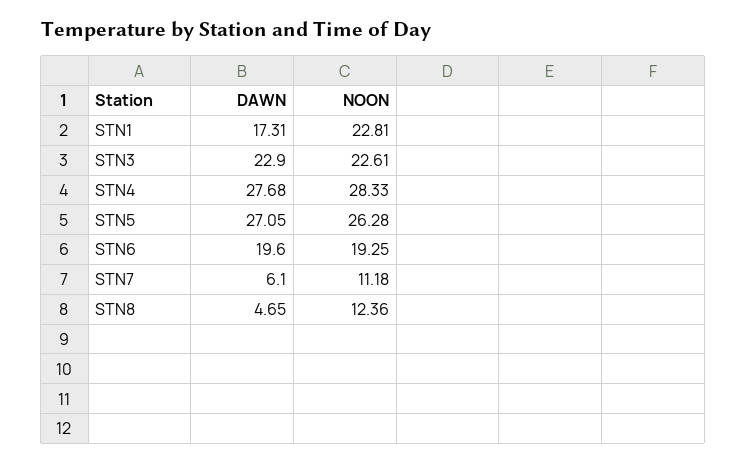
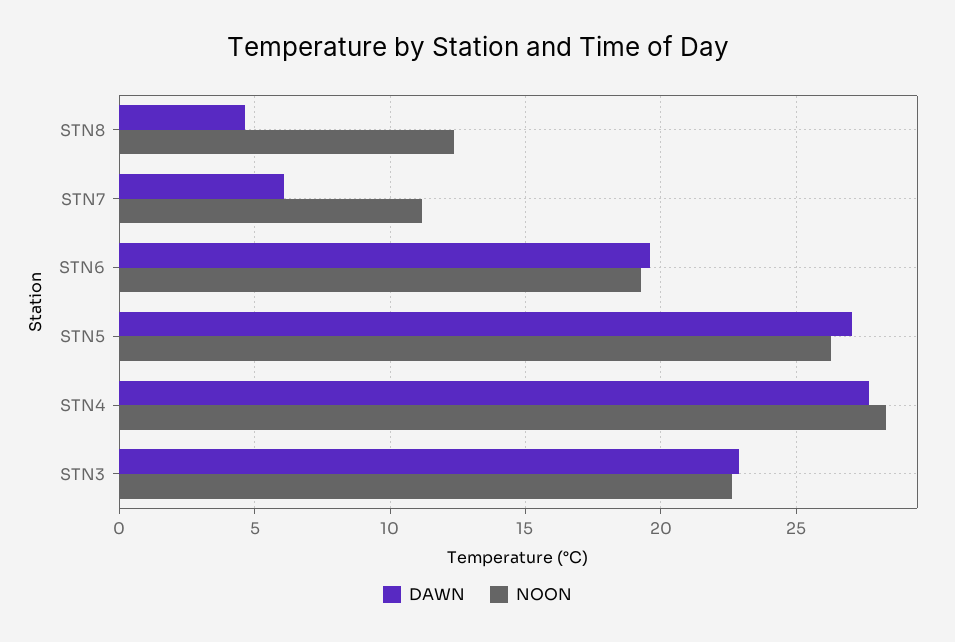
  {
    "DAWN": {
-     "STN1": 17.31,
      "STN3": 22.9,
      "STN4": 27.68,
      "STN5": 27.05,
      "STN6": 19.6,
      "STN7": 6.1,
      "STN8": 4.65
    },
    "NOON": {
-     "STN1": 22.81,
      "STN3": 22.61,
      "STN4": 28.33,
      "STN5": 26.28,
      "STN6": 19.25,
      "STN7": 11.18,
      "STN8": 12.36
    }
  }

